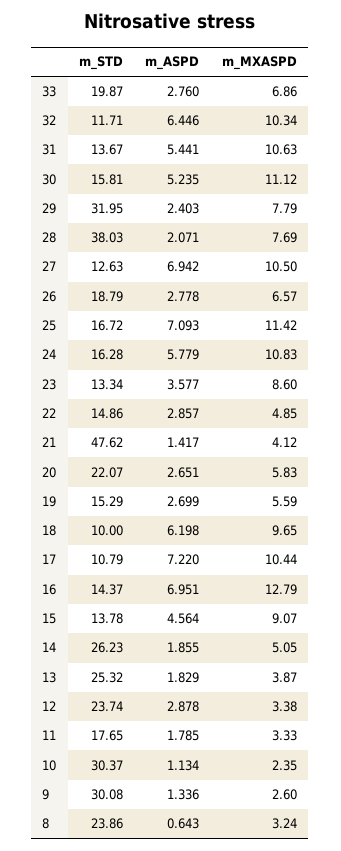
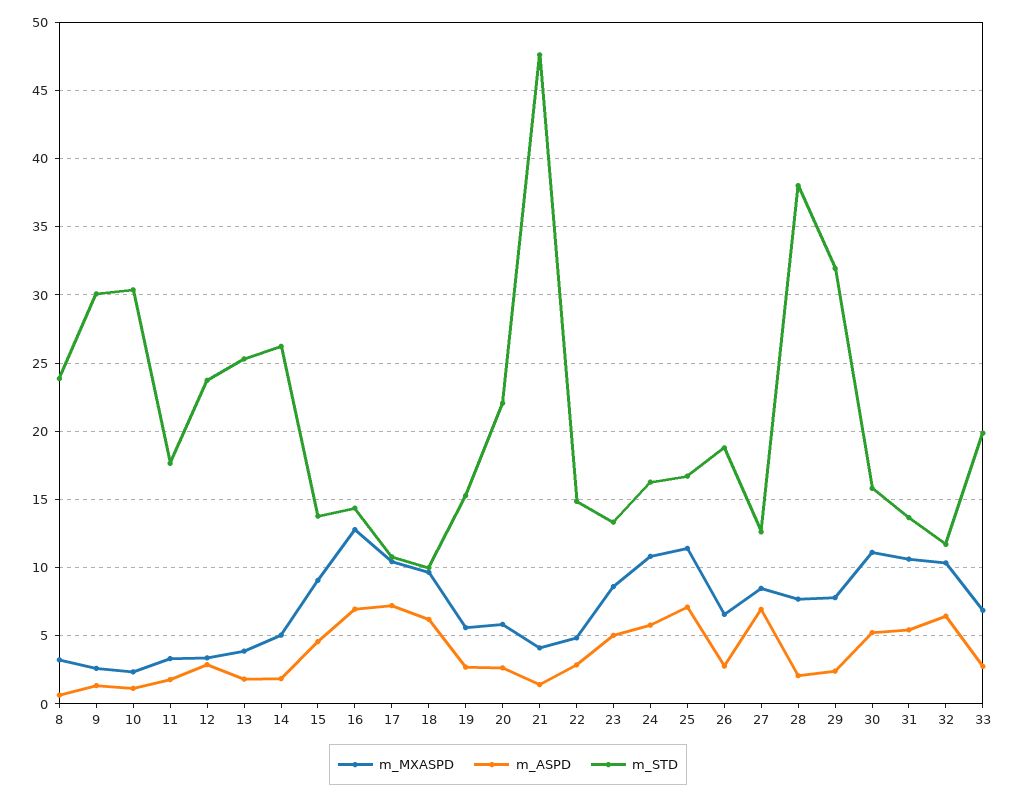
  {
    "m_STD": {
      "33": 19.87,
      "32": 11.71,
      "31": 13.67,
      "30": 15.81,
      "29": 31.95,
      "28": 38.03,
      "27": 12.63,
      "26": 18.79,
      "25": 16.72,
      "24": 16.28,
      "23": 13.34,
      "22": 14.86,
      "21": 47.62,
      "20": 22.07,
      "19": 15.29,
      "18": 10,
      "17": 10.79,
      "16": 14.37,
      "15": 13.78,
      "14": 26.23,
      "13": 25.32,
      "12": 23.74,
      "11": 17.65,
      "10": 30.37,
      "9": 30.08,
      "8": 23.86
    },
    "m_ASPD": {
      "33": 2.76,
      "32": 6.446,
      "31": 5.441,
      "30": 5.235,
      "29": 2.403,
      "28": 2.071,
      "27": 6.942,
      "26": 2.778,
      "25": 7.093,
      "24": 5.779,
-     "23": 3.577,
+     "23": 5,
      "22": 2.857,
      "21": 1.417,
      "20": 2.651,
      "19": 2.699,
      "18": 6.198,
      "17": 7.22,
      "16": 6.951,
      "15": 4.564,
      "14": 1.855,
      "13": 1.829,
      "12": 2.878,
      "11": 1.785,
      "10": 1.134,
      "9": 1.336,
      "8": 0.643
    },
    "m_MXASPD": {
      "33": 6.86,
      "32": 10.34,
      "31": 10.63,
      "30": 11.12,
      "29": 7.79,
      "28": 7.69,
-     "27": 10.5,
+     "27": 8.5,
      "26": 6.57,
      "25": 11.42,
      "24": 10.83,
      "23": 8.6,
      "22": 4.85,
      "21": 4.12,
      "20": 5.83,
      "19": 5.59,
      "18": 9.65,
      "17": 10.44,
      "16": 12.79,
      "15": 9.07,
      "14": 5.05,
      "13": 3.87,
      "12": 3.38,
      "11": 3.33,
      "10": 2.35,
      "9": 2.6,
      "8": 3.24
    }
  }

